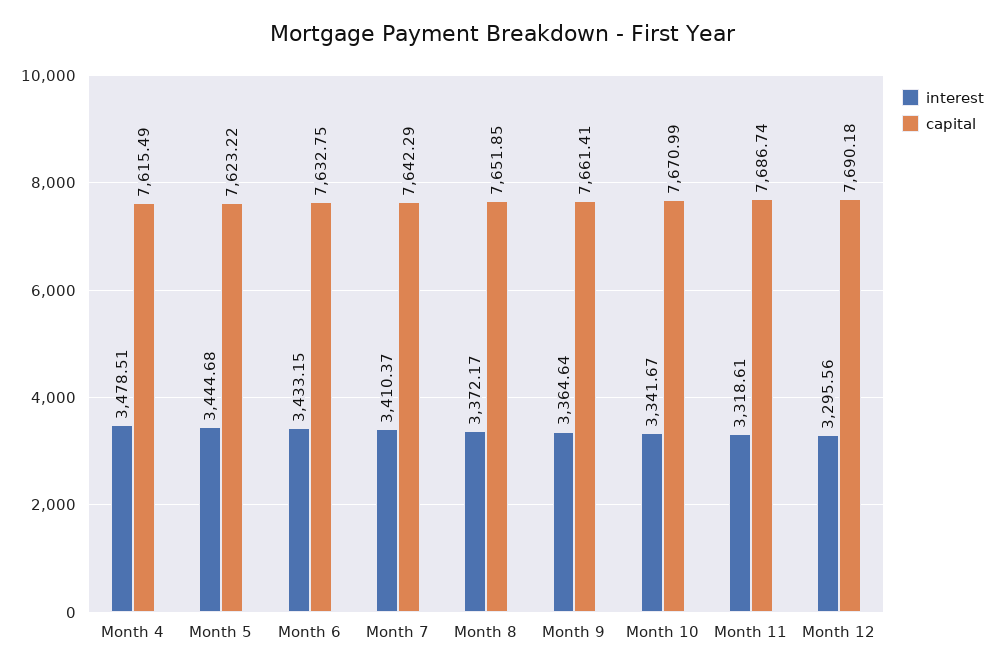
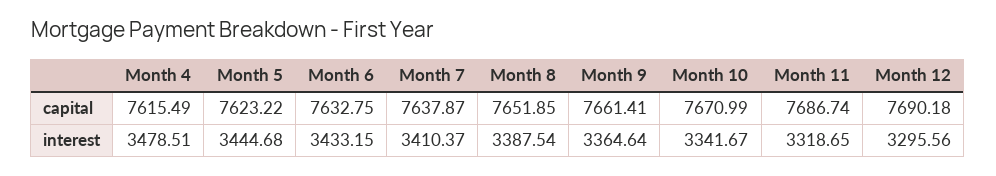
  {
    "interest": {
      "Month 4": 3478.51,
      "Month 5": 3444.68,
      "Month 6": 3433.15,
      "Month 7": 3410.37,
-     "Month 8": 3372.17,
+     "Month 8": 3387.54,
      "Month 9": 3364.64,
      "Month 10": 3341.67,
-     "Month 11": 3318.61,
+     "Month 11": 3318.65,
      "Month 12": 3295.56
    },
    "capital": {
      "Month 4": 7615.49,
      "Month 5": 7623.22,
      "Month 6": 7632.75,
-     "Month 7": 7642.29,
+     "Month 7": 7637.87,
      "Month 8": 7651.85,
      "Month 9": 7661.41,
      "Month 10": 7670.99,
      "Month 11": 7686.74,
      "Month 12": 7690.18
    }
  }

